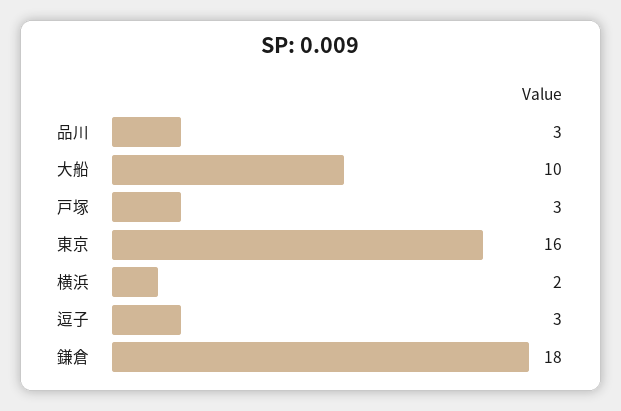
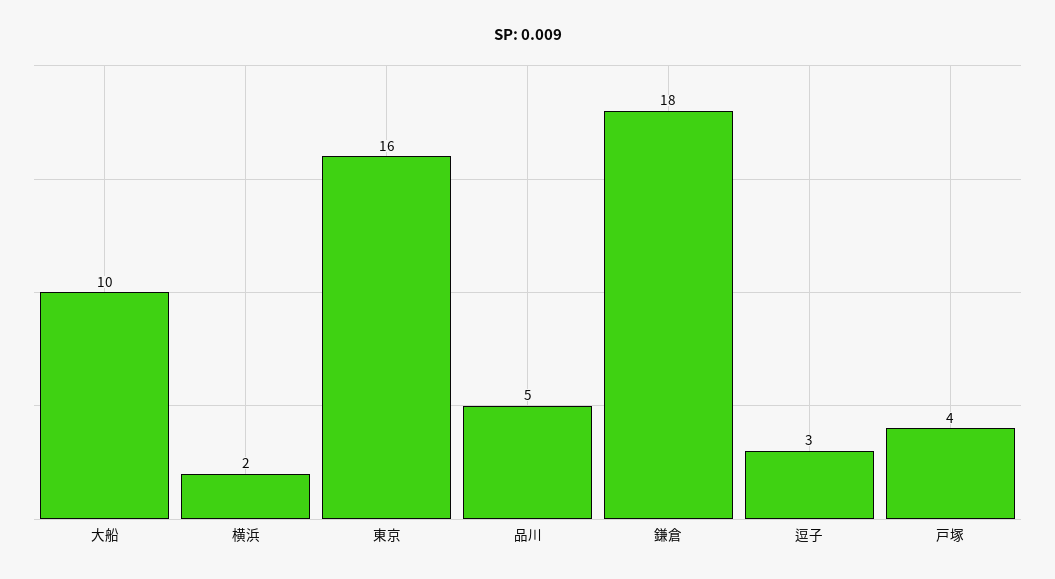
  {
-   "品川": 3,
+   "品川": 5,
    "大船": 10,
-   "戸塚": 3,
+   "戸塚": 4,
    "東京": 16,
    "横浜": 2,
    "逗子": 3,
    "鎌倉": 18
  }

